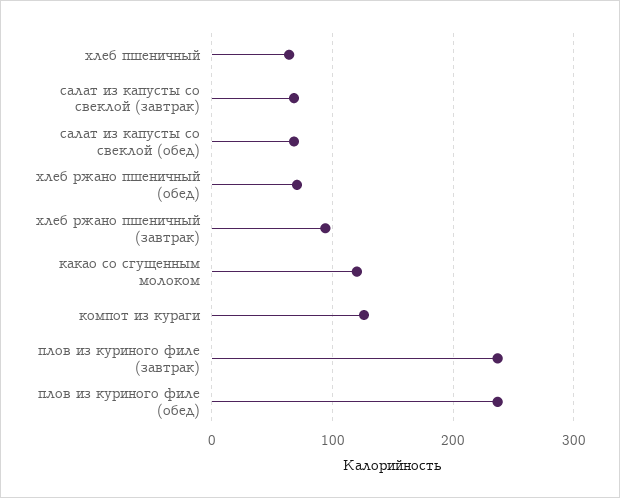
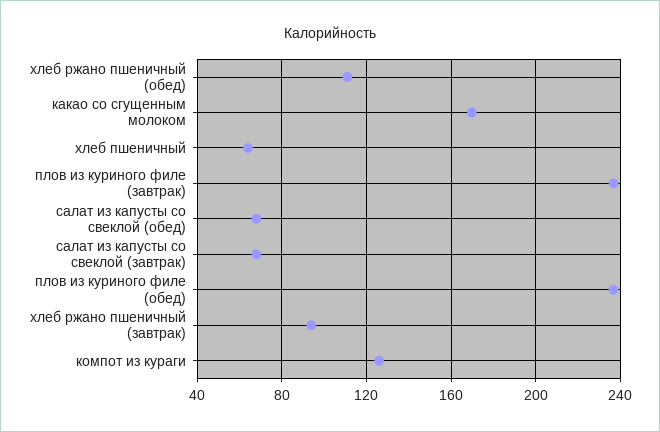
  {
    "хлеб пшеничный": 65,
    "салат из капусты со свеклой (завтрак)": 70,
    "салат из капусты со свеклой (обед)": 70,
-   "хлеб ржано пшеничный (обед)": 70,
+   "хлеб ржано пшеничный (обед)": 110,
    "хлеб ржано пшеничный (завтрак)": 95,
-   "какао со сгущенным молоком": 120,
+   "какао со сгущенным молоком": 170,
    "компот из кураги": 125,
    "плов из куриного филе (завтрак)": 235,
    "плов из куриного филе (обед)": 235
  }

